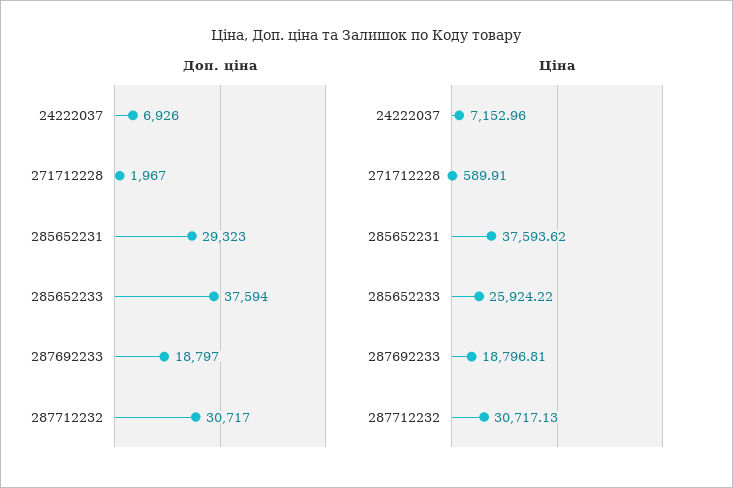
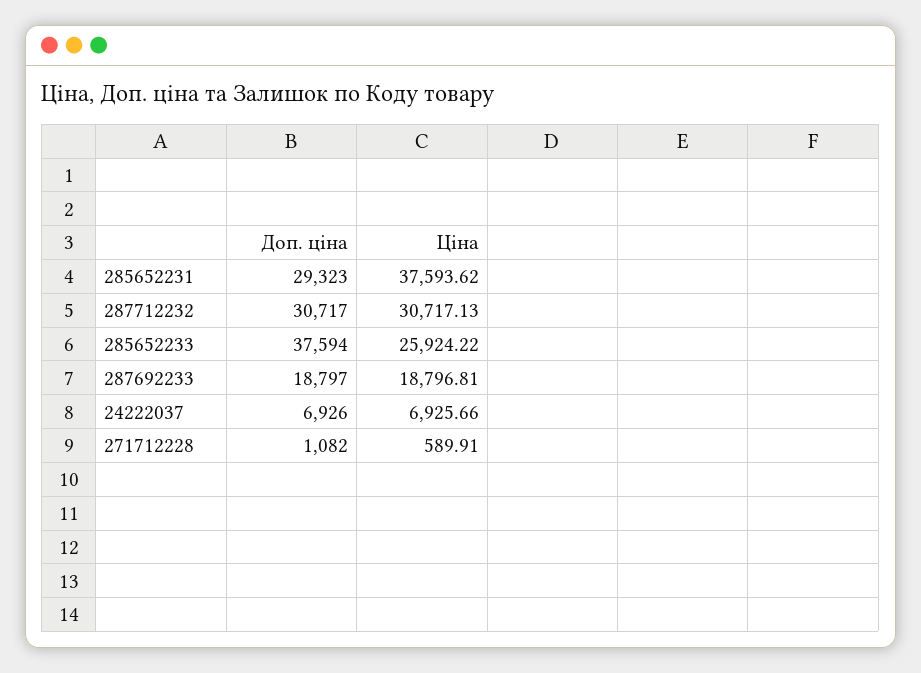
  {
    "Доп. ціна": {
      "24222037": 6926,
-     "271712228": 1967,
+     "271712228": 1082,
      "285652231": 29323,
      "285652233": 37594,
      "287692233": 18797,
      "287712232": 30717
    },
    "Ціна": {
-     "24222037": 7152.96,
+     "24222037": 6925.66,
      "271712228": 589.91,
      "285652231": 37593.62,
      "285652233": 25924.22,
      "287692233": 18796.81,
      "287712232": 30717.13
    }
  }

